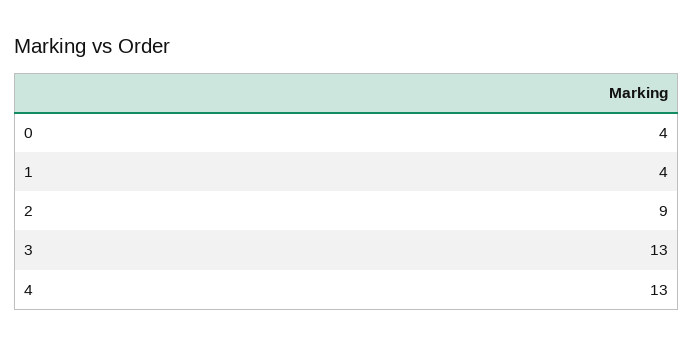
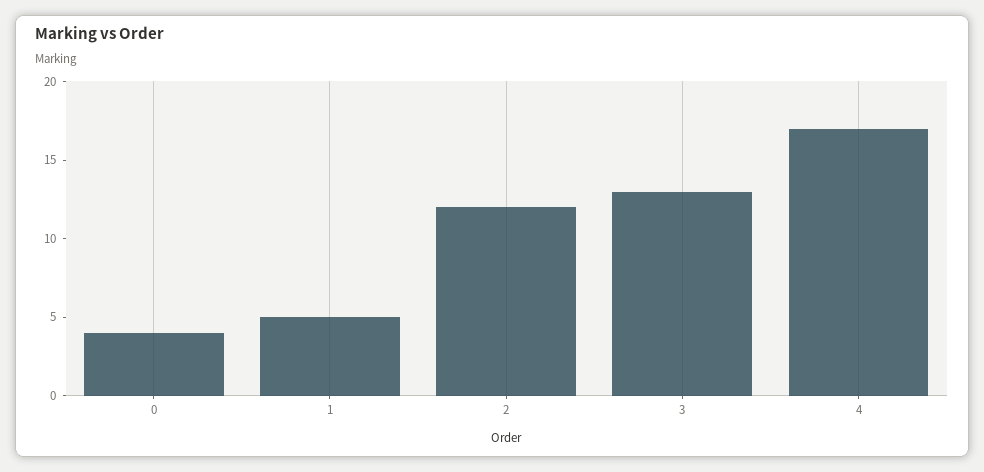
  {
    "0": 4,
-   "1": 4,
+   "1": 5,
-   "2": 9,
+   "2": 12,
    "3": 13,
-   "4": 13
+   "4": 17
  }

